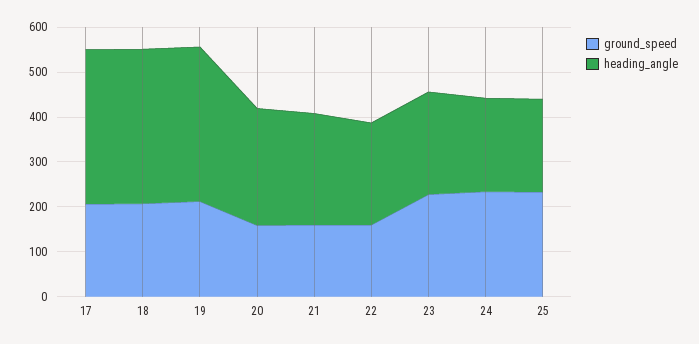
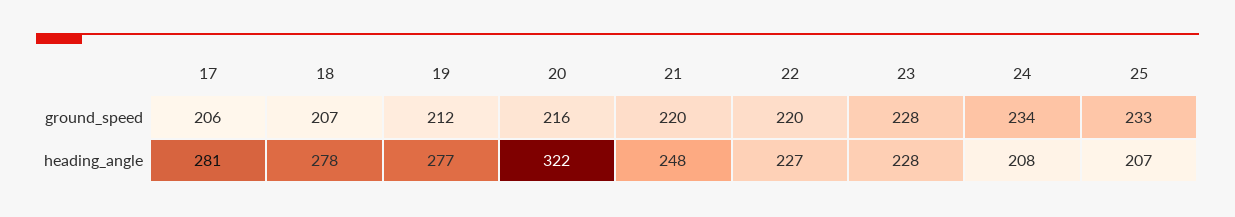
  {
    "ground_speed": {
      "17": 206,
      "18": 207,
      "19": 212,
-     "20": 160,
+     "20": 216,
-     "21": 160,
+     "21": 220,
-     "22": 160,
+     "22": 220,
      "23": 228,
      "24": 234,
      "25": 233
    },
    "heading_angle": {
-     "17": 340,
+     "17": 281,
-     "18": 340,
+     "18": 278,
-     "19": 340,
+     "19": 277,
-     "20": 260,
+     "20": 322,
      "21": 248,
      "22": 227,
      "23": 228,
      "24": 208,
      "25": 207
    }
  }

